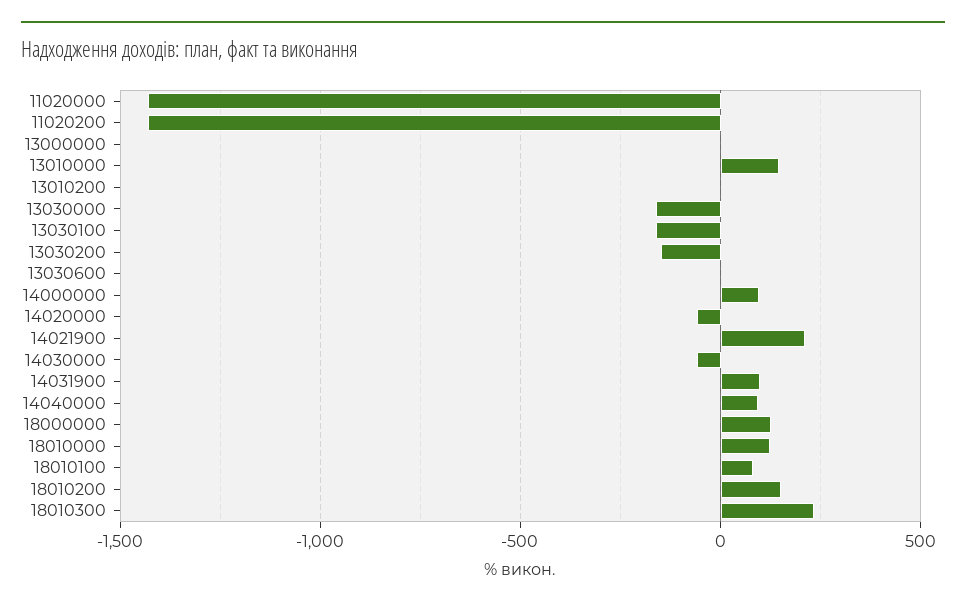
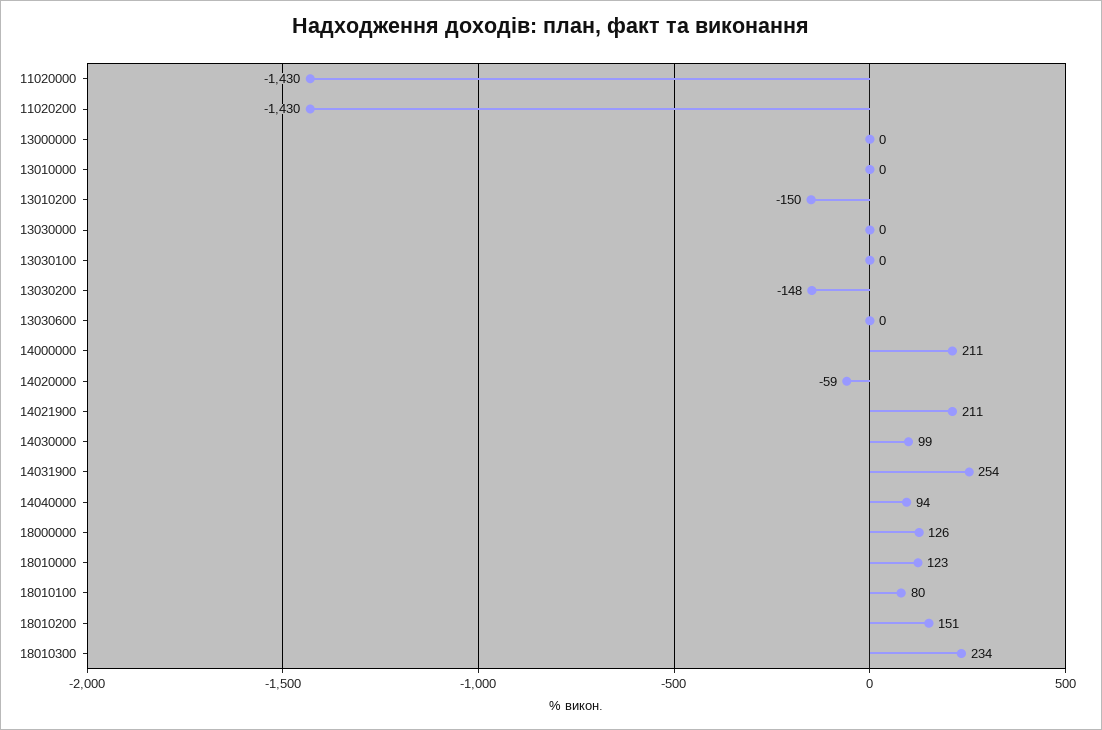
  {
    "11020000": -1430,
    "11020200": -1430,
    "13000000": 0,
-   "13010000": 150,
+   "13010000": 0,
-   "13010200": 0,
+   "13010200": -150,
-   "13030000": -150,
+   "13030000": 0,
-   "13030100": -150,
+   "13030100": 0,
    "13030200": -148,
    "13030600": 0,
-   "14000000": 100,
+   "14000000": 211,
    "14020000": -59,
    "14021900": 211,
-   "14030000": -50,
+   "14030000": 99,
-   "14031900": 100,
+   "14031900": 254,
    "14040000": 94,
    "18000000": 126,
    "18010000": 123,
    "18010100": 80,
    "18010200": 151,
    "18010300": 234
  }

